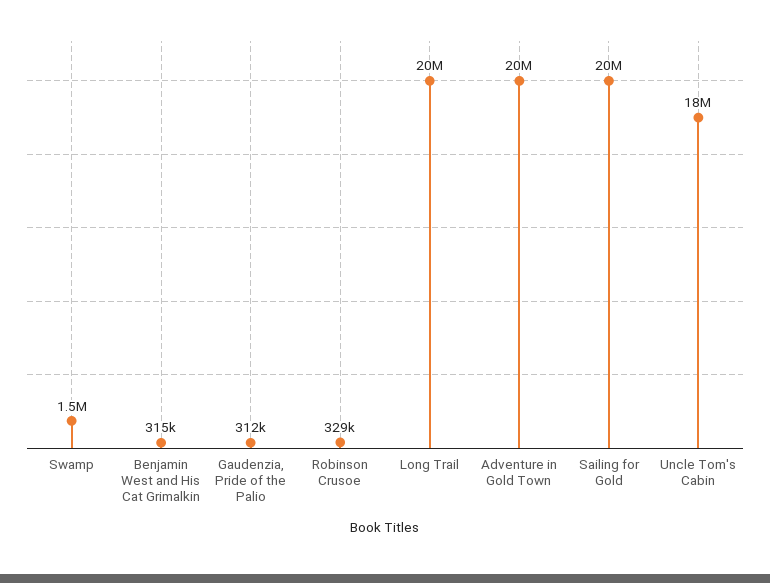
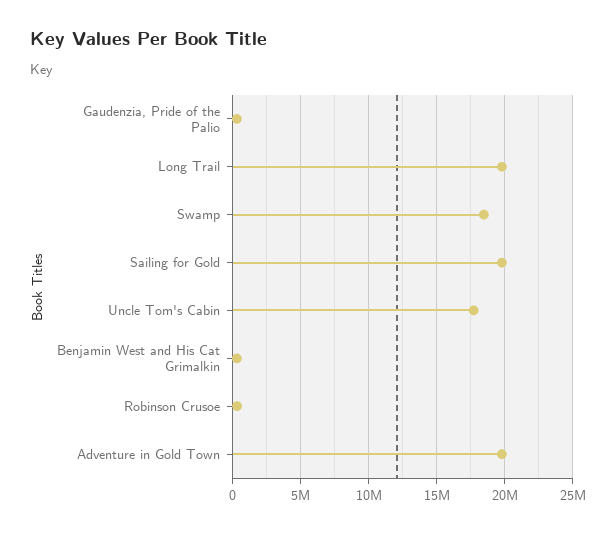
  {
-   "Swamp": 1500000,
+   "Swamp": 18500000,
    "Benjamin West and His Cat Grimalkin": 315000,
    "Gaudenzia, Pride of the Palio": 312000,
    "Robinson Crusoe": 329000,
    "Long Trail": 20000000,
    "Adventure in Gold Town": 20000000,
    "Sailing for Gold": 20000000,
    "Uncle Tom's Cabin": 18000000
  }

